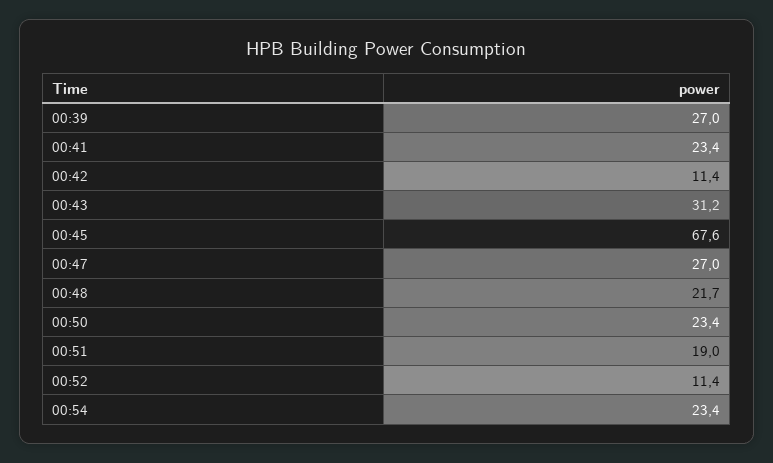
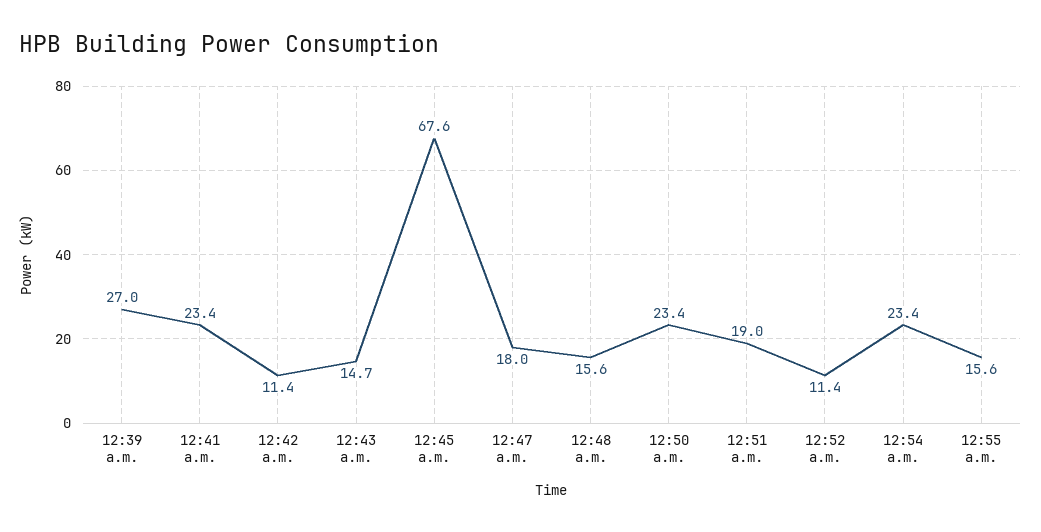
  {
    "00:39": 27,
    "00:41": 23.4,
    "00:42": 11.4,
-   "00:43": 31.2,
+   "00:43": 14.7,
    "00:45": 67.6,
-   "00:47": 27,
+   "00:47": 18,
-   "00:48": 21.7,
+   "00:48": 15.6,
    "00:50": 23.4,
    "00:51": 19,
    "00:52": 11.4,
-   "00:54": 23.4
+   "00:54": 23.4,
+   "12:55 a.m.": 15.6
  }

